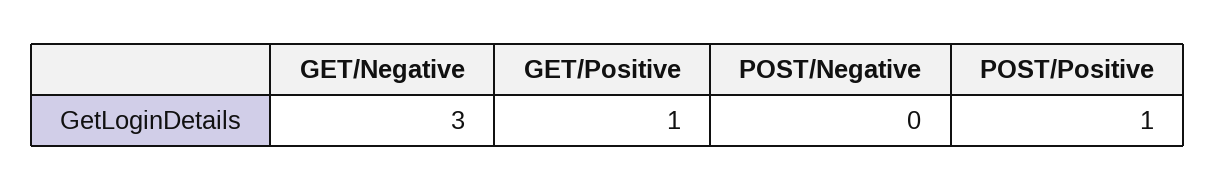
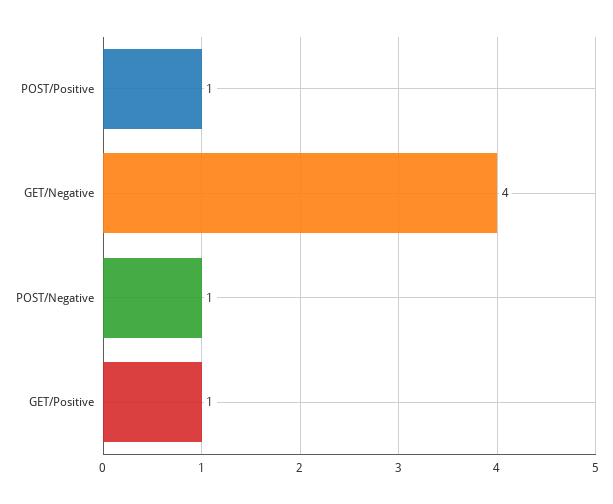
  {
-   "GET/Negative": 3,
+   "GET/Negative": 4,
    "GET/Positive": 1,
-   "POST/Negative": 0,
+   "POST/Negative": 1,
    "POST/Positive": 1
  }

